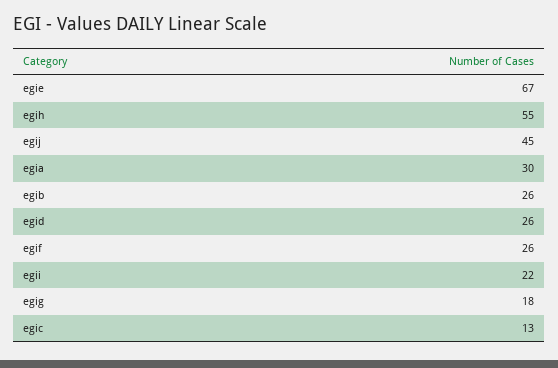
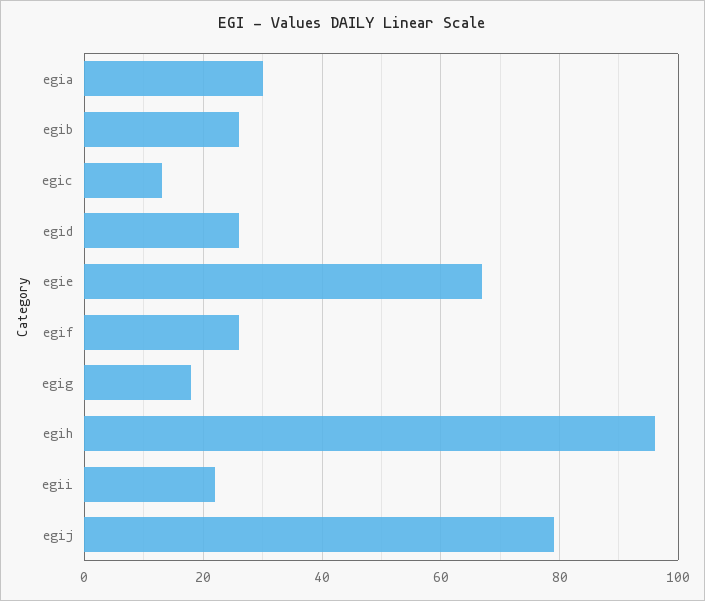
  {
    "egie": 67,
-   "egih": 55,
+   "egih": 95,
-   "egij": 45,
+   "egij": 80,
    "egia": 30,
    "egib": 26,
    "egid": 26,
    "egif": 26,
    "egii": 22,
    "egig": 18,
    "egic": 13
  }

